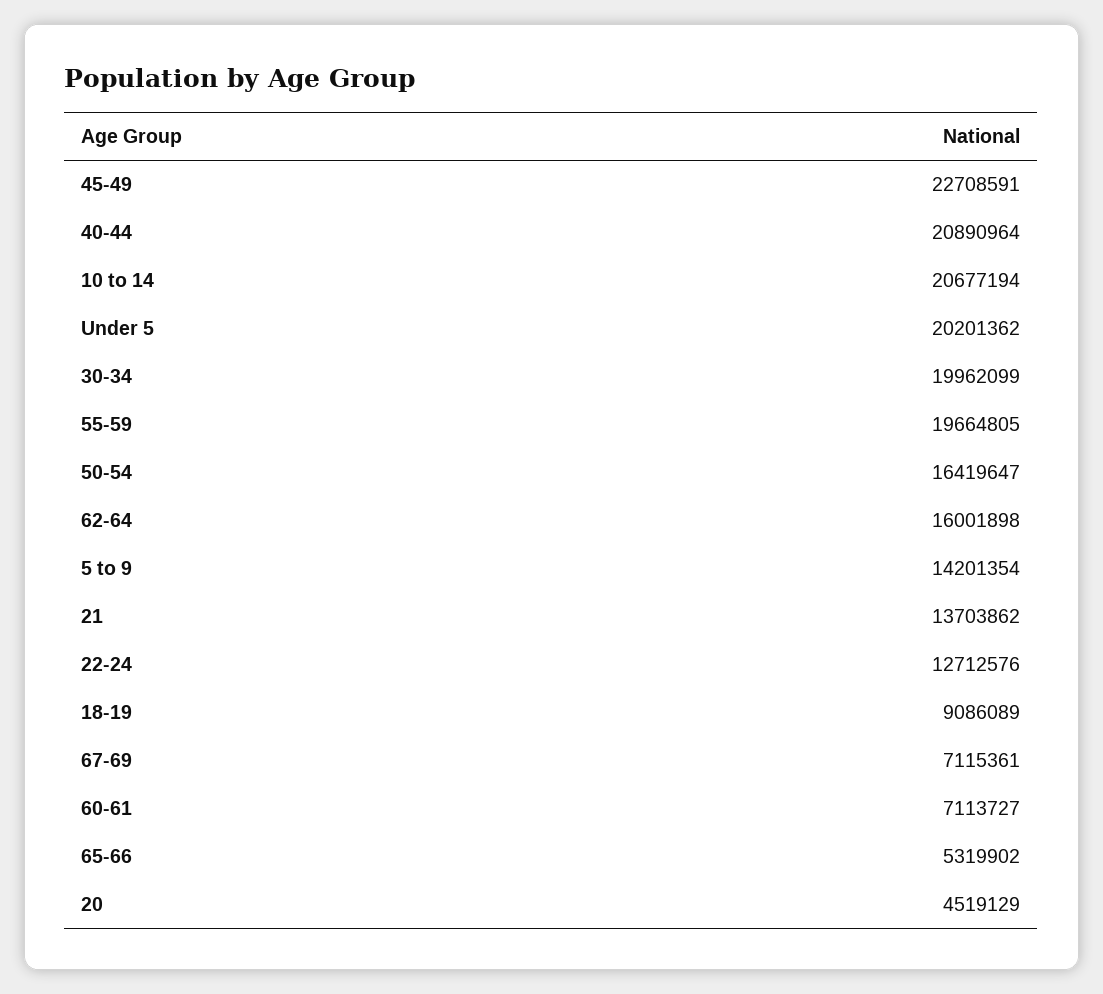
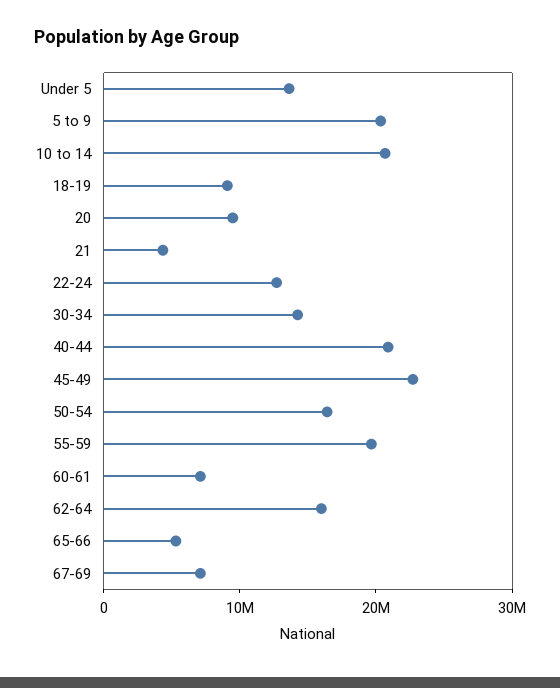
  {
    "45-49": 22708591,
    "40-44": 20890964,
    "10 to 14": 20677194,
-   "Under 5": 20201362,
+   "Under 5": 14000000,
-   "30-34": 19962099,
+   "30-34": 14000000,
    "55-59": 19664805,
    "50-54": 16419647,
    "62-64": 16001898,
-   "5 to 9": 14201354,
+   "5 to 9": 20000000,
-   "21": 13703862,
+   "21": 4000000,
    "22-24": 12712576,
    "18-19": 9086089,
    "67-69": 7115361,
    "60-61": 7113727,
    "65-66": 5319902,
-   "20": 4519129
+   "20": 10000000
  }

